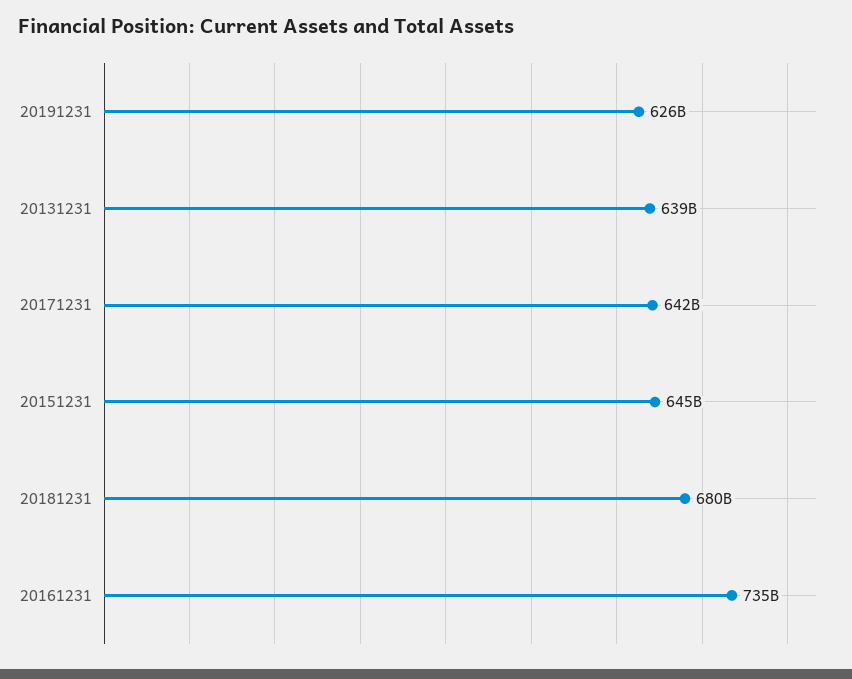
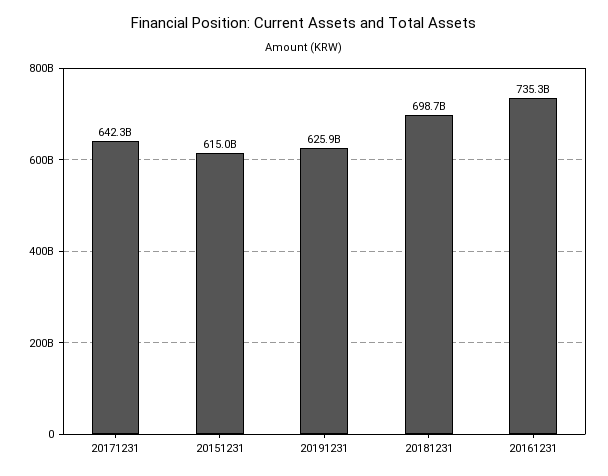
  {
    "20191231": 625900000000,
-   "20131231": 639000000000,
    "20171231": 642300000000,
-   "20151231": 645000000000,
+   "20151231": 615000000000,
-   "20181231": 680000000000,
+   "20181231": 698700000000,
    "20161231": 735300000000
  }

